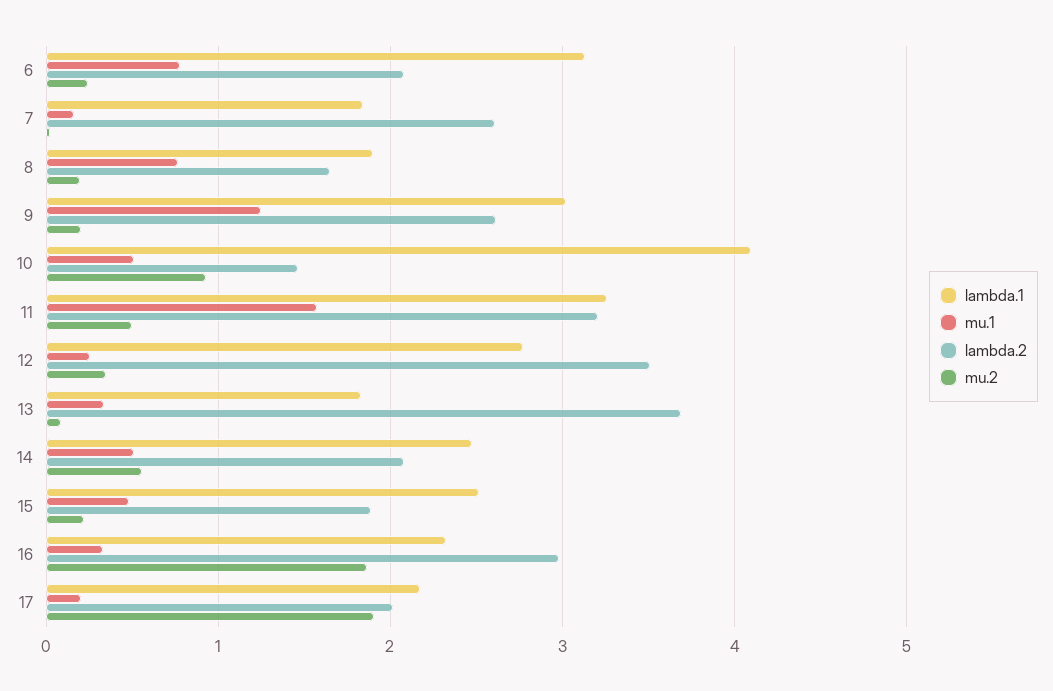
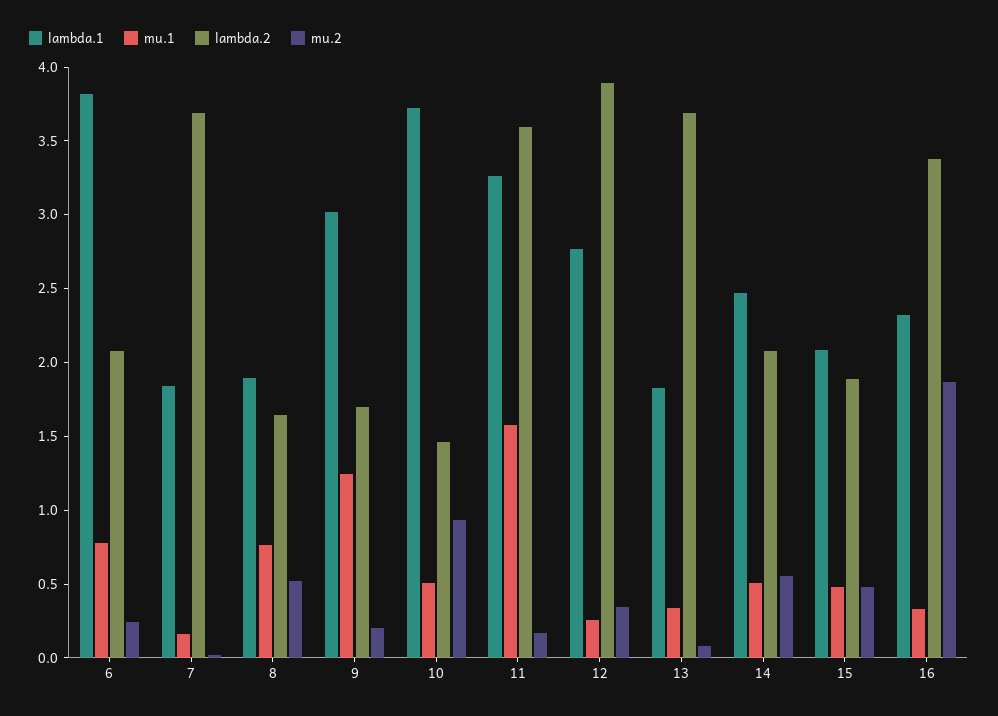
  {
    "lambda.1": {
-     "6": 3.1,
+     "6": 3.8,
      "7": 1.8,
      "8": 1.9,
      "9": 3,
-     "10": 4.1,
+     "10": 3.7,
      "11": 3.3,
      "12": 2.8,
      "13": 1.8,
      "14": 2.5,
-     "15": 2.5,
+     "15": 2.1,
-     "16": 2.3,
+     "16": 2.3
-     "17": 2.2
    },
    "mu.1": {
      "6": 0.8,
      "7": 0.2,
      "8": 0.8,
      "9": 1.2,
      "10": 0.5,
      "11": 1.6,
      "12": 0.3,
      "13": 0.3,
      "14": 0.5,
      "15": 0.5,
-     "16": 0.3,
+     "16": 0.3
-     "17": 0.2
    },
    "lambda.2": {
      "6": 2.1,
-     "7": 2.6,
+     "7": 3.7,
      "8": 1.6,
-     "9": 2.6,
+     "9": 1.7,
      "10": 1.5,
-     "11": 3.2,
+     "11": 3.6,
-     "12": 3.5,
+     "12": 3.9,
      "13": 3.7,
      "14": 2.1,
      "15": 1.9,
-     "16": 3,
+     "16": 3.4
-     "17": 2
    },
    "mu.2": {
      "6": 0.2,
      "7": 0,
-     "8": 0.2,
+     "8": 0.5,
      "9": 0.2,
      "10": 0.9,
-     "11": 0.5,
+     "11": 0.2,
      "12": 0.3,
      "13": 0.1,
      "14": 0.6,
-     "15": 0.2,
+     "15": 0.5,
-     "16": 1.9,
+     "16": 1.9
-     "17": 1.9
    }
  }

